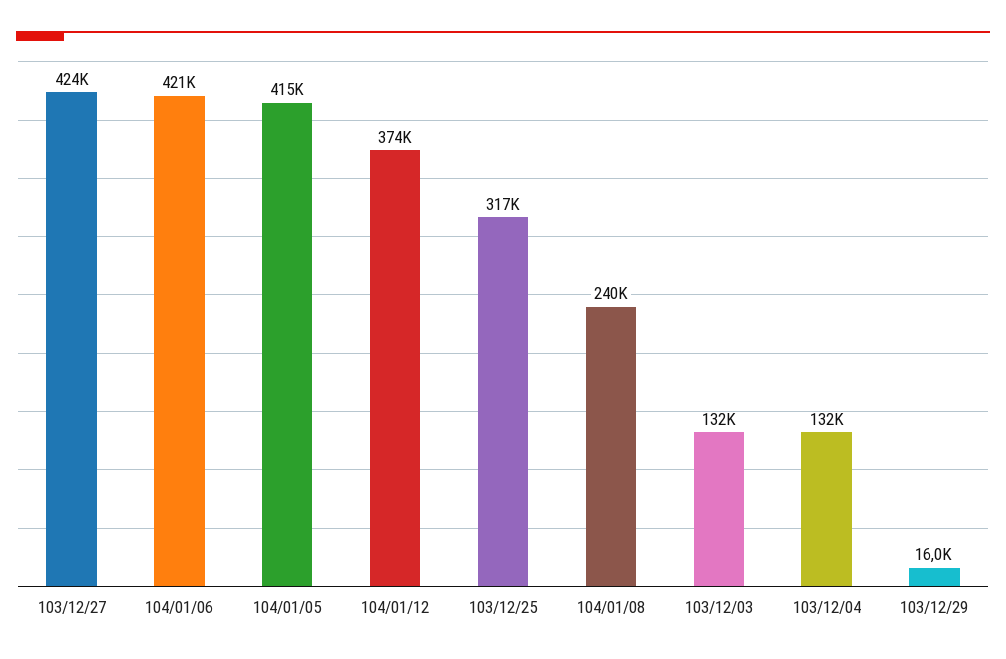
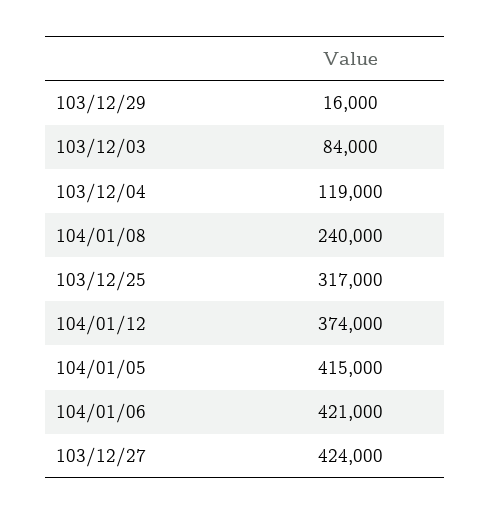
  {
    "103/12/27": 424000,
    "104/01/06": 421000,
    "104/01/05": 415000,
    "104/01/12": 374000,
    "103/12/25": 317000,
    "104/01/08": 240000,
-   "103/12/03": 132000,
+   "103/12/03": 84000,
-   "103/12/04": 132000,
+   "103/12/04": 119000,
    "103/12/29": 16000
  }

